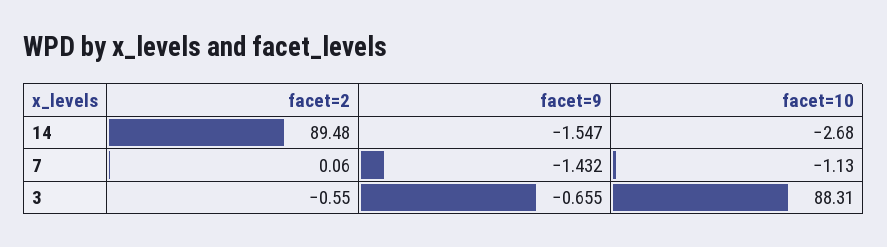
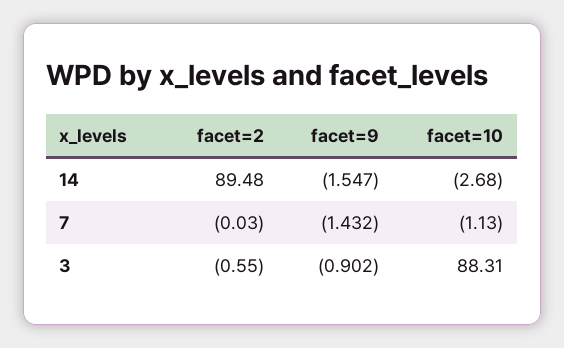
  {
    "facet=2": {
      "14": 89.48,
-     "7": 0.06,
+     "7": -0.03,
      "3": -0.55
    },
    "facet=9": {
      "14": -1.547,
      "7": -1.432,
-     "3": -0.655
+     "3": -0.902
    },
    "facet=10": {
      "14": -2.68,
      "7": -1.13,
      "3": 88.31
    }
  }

